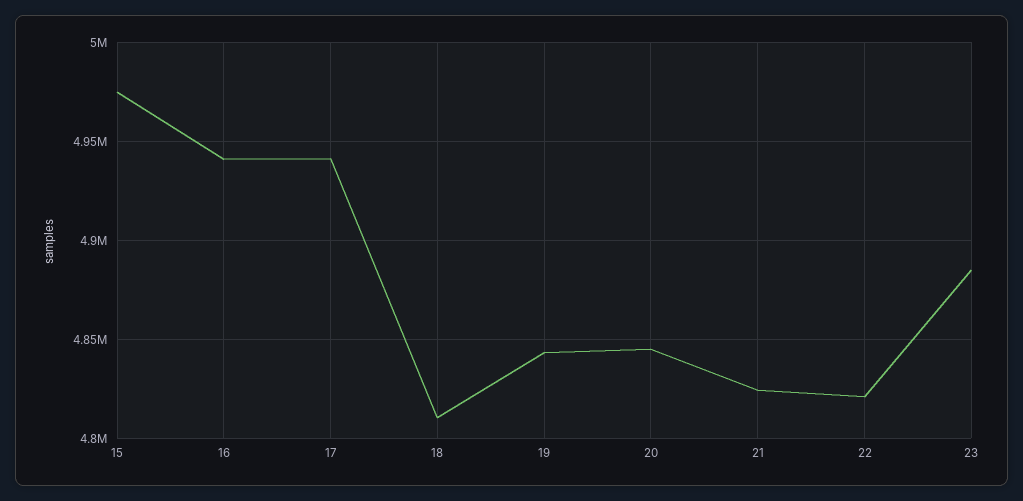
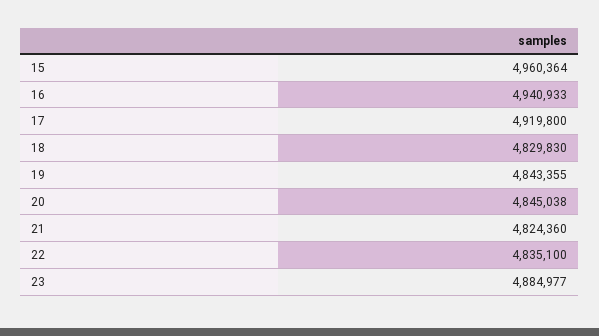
  {
-   "15": 4975000,
+   "15": 4960364,
    "16": 4940933,
-   "17": 4940000,
+   "17": 4919800,
-   "18": 4810000,
+   "18": 4829830,
    "19": 4843355,
    "20": 4845038,
    "21": 4824360,
-   "22": 4820000,
+   "22": 4835100,
    "23": 4884977
  }

